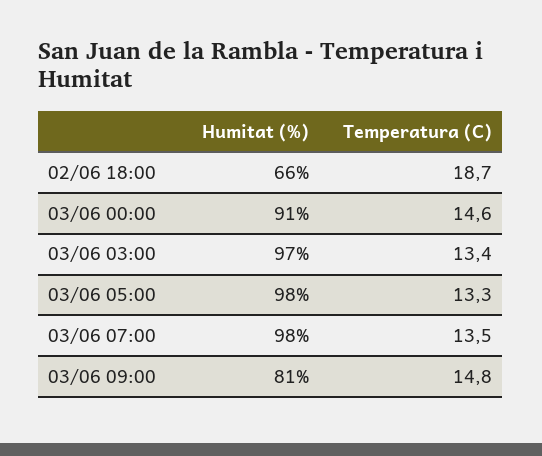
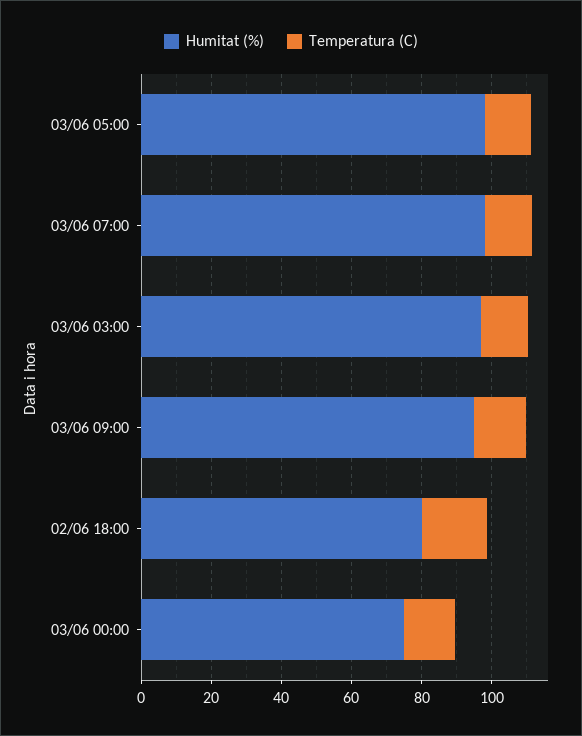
  {
    "Humitat (%)": {
-     "02/06 18:00": 66,
+     "02/06 18:00": 80,
-     "03/06 00:00": 91,
+     "03/06 00:00": 75,
      "03/06 03:00": 97,
      "03/06 05:00": 98,
      "03/06 07:00": 98,
-     "03/06 09:00": 81
+     "03/06 09:00": 95
    },
    "Temperatura (C)": {
      "02/06 18:00": 18.7,
      "03/06 00:00": 14.6,
      "03/06 03:00": 13.4,
      "03/06 05:00": 13.3,
      "03/06 07:00": 13.5,
      "03/06 09:00": 14.8
    }
  }

